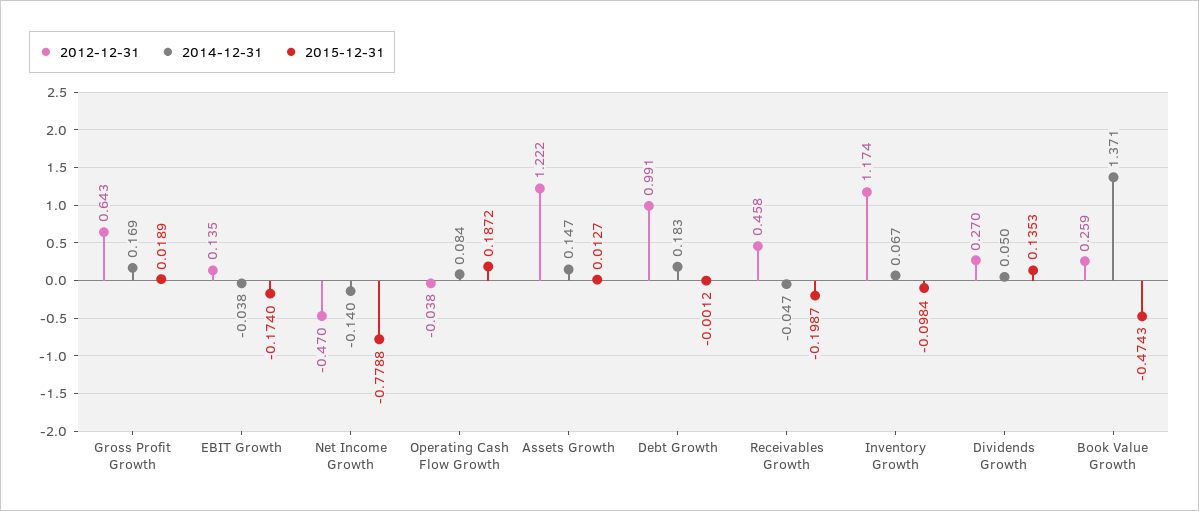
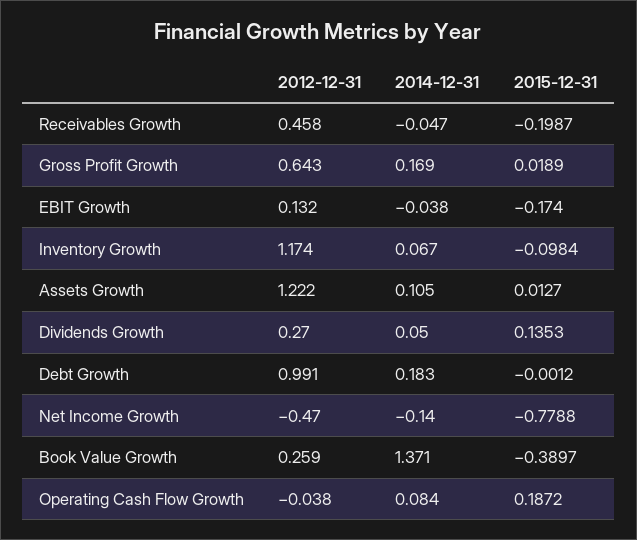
  {
    "2012-12-31": {
      "Gross Profit Growth": 0.643,
-     "EBIT Growth": 0.135,
+     "EBIT Growth": 0.132,
      "Net Income Growth": -0.47,
      "Operating Cash Flow Growth": -0.038,
      "Assets Growth": 1.222,
      "Debt Growth": 0.991,
      "Receivables Growth": 0.458,
      "Inventory Growth": 1.174,
      "Dividends Growth": 0.27,
      "Book Value Growth": 0.259
    },
    "2014-12-31": {
      "Gross Profit Growth": 0.169,
      "EBIT Growth": -0.038,
      "Net Income Growth": -0.14,
      "Operating Cash Flow Growth": 0.084,
-     "Assets Growth": 0.147,
+     "Assets Growth": 0.105,
      "Debt Growth": 0.183,
      "Receivables Growth": -0.047,
      "Inventory Growth": 0.067,
      "Dividends Growth": 0.05,
      "Book Value Growth": 1.371
    },
    "2015-12-31": {
      "Gross Profit Growth": 0.0189,
      "EBIT Growth": -0.174,
      "Net Income Growth": -0.7788,
      "Operating Cash Flow Growth": 0.1872,
      "Assets Growth": 0.0127,
      "Debt Growth": -0.0012,
      "Receivables Growth": -0.1987,
      "Inventory Growth": -0.0984,
      "Dividends Growth": 0.1353,
-     "Book Value Growth": -0.4743
+     "Book Value Growth": -0.3897
    }
  }

